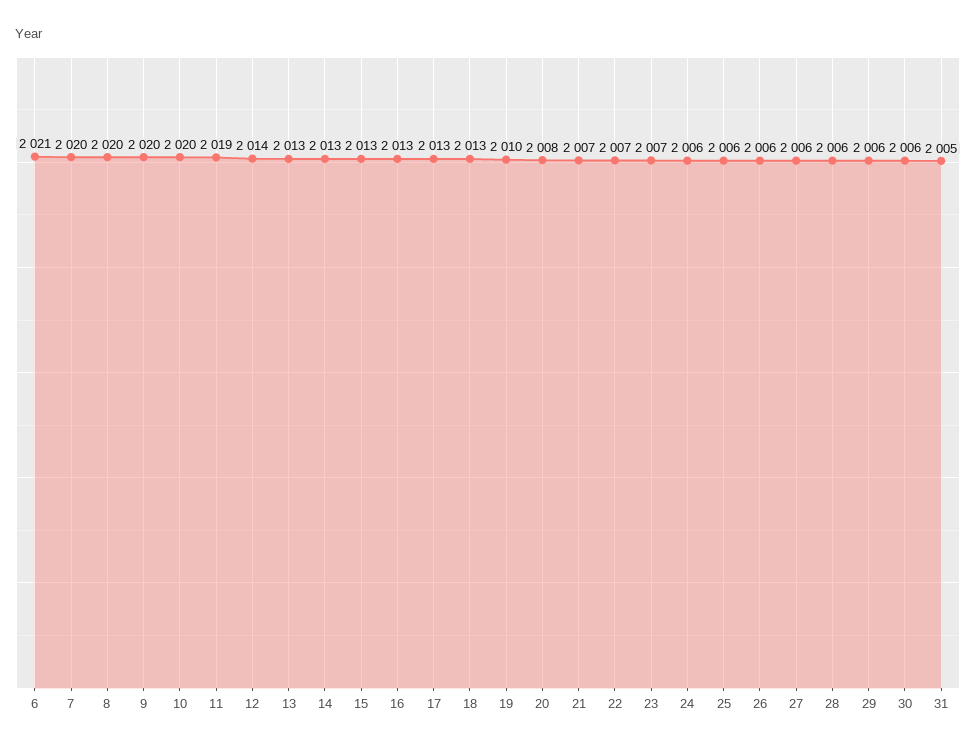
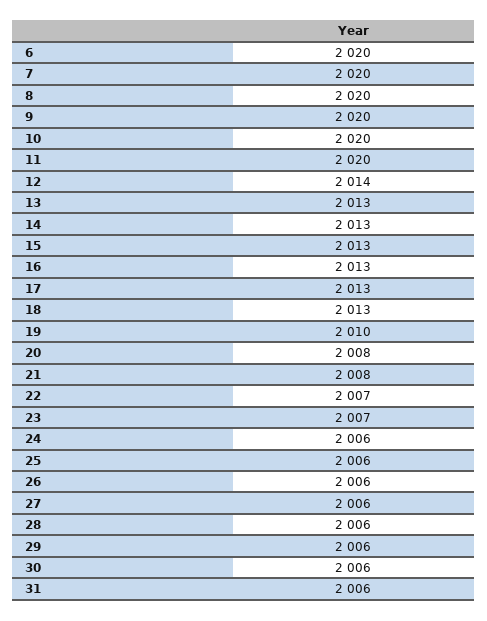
  {
-   "6": 2021,
+   "6": 2020,
    "7": 2020,
    "8": 2020,
    "9": 2020,
    "10": 2020,
-   "11": 2019,
+   "11": 2020,
    "12": 2014,
    "13": 2013,
    "14": 2013,
    "15": 2013,
    "16": 2013,
    "17": 2013,
    "18": 2013,
    "19": 2010,
    "20": 2008,
-   "21": 2007,
+   "21": 2008,
    "22": 2007,
    "23": 2007,
    "24": 2006,
    "25": 2006,
    "26": 2006,
    "27": 2006,
    "28": 2006,
    "29": 2006,
    "30": 2006,
-   "31": 2005
+   "31": 2006
  }

